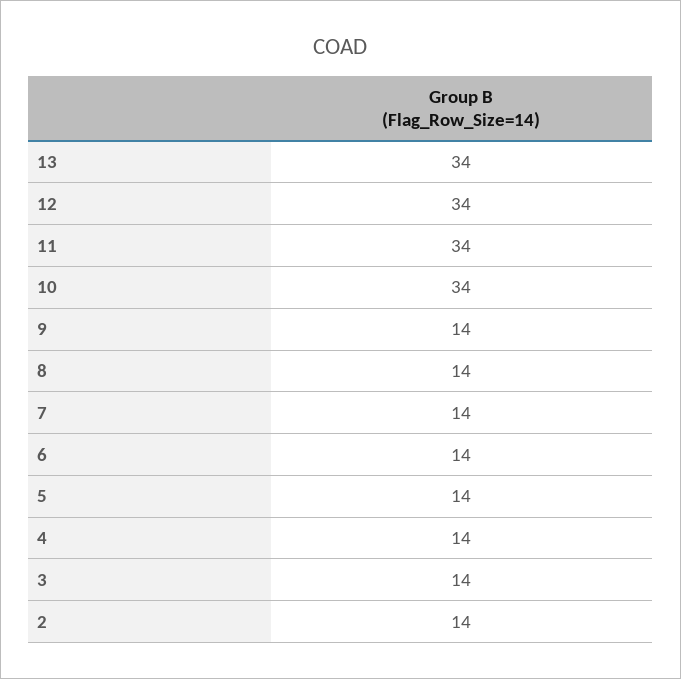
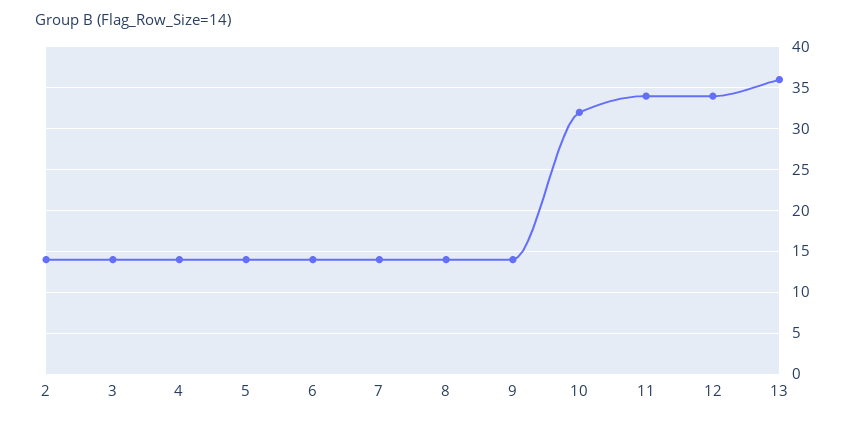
  {
-   "13": 34,
+   "13": 36,
    "12": 34,
    "11": 34,
-   "10": 34,
+   "10": 32,
    "9": 14,
    "8": 14,
    "7": 14,
    "6": 14,
    "5": 14,
    "4": 14,
    "3": 14,
    "2": 14
  }

